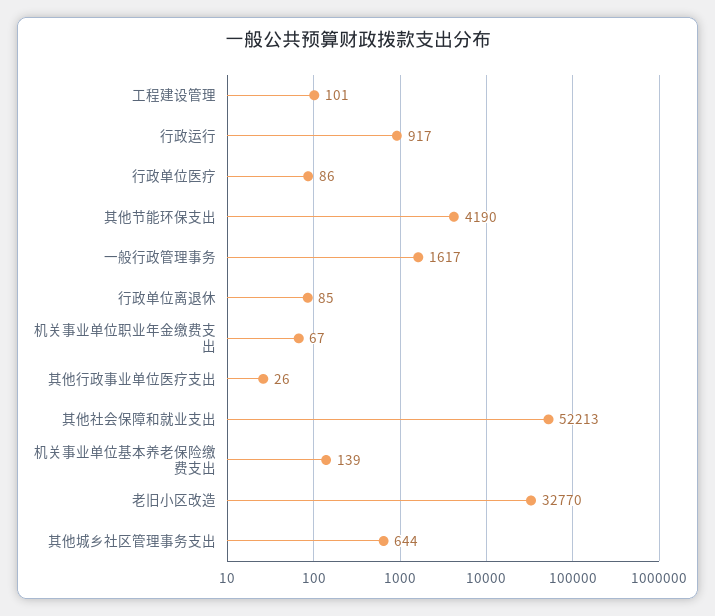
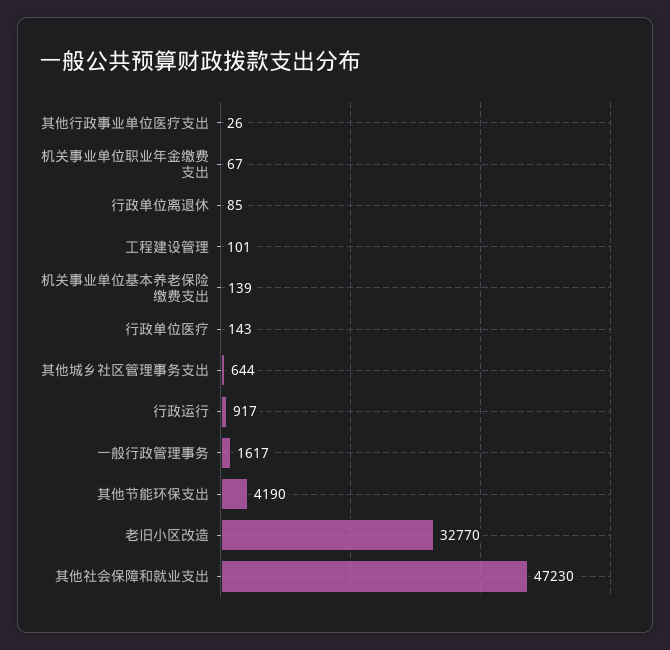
  {
    "工程建设管理": 101,
    "行政运行": 917,
-   "行政单位医疗": 86,
+   "行政单位医疗": 143,
    "其他节能环保支出": 4190,
    "一般行政管理事务": 1617,
    "行政单位离退休": 85,
    "机关事业单位职业年金缴费支出": 67,
    "其他行政事业单位医疗支出": 26,
-   "其他社会保障和就业支出": 52213,
+   "其他社会保障和就业支出": 47230,
    "机关事业单位基本养老保险缴费支出": 139,
    "老旧小区改造": 32770,
    "其他城乡社区管理事务支出": 644
  }

